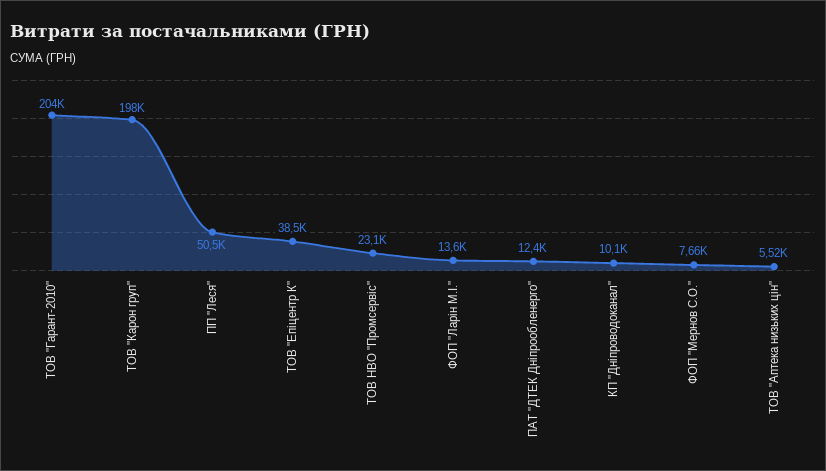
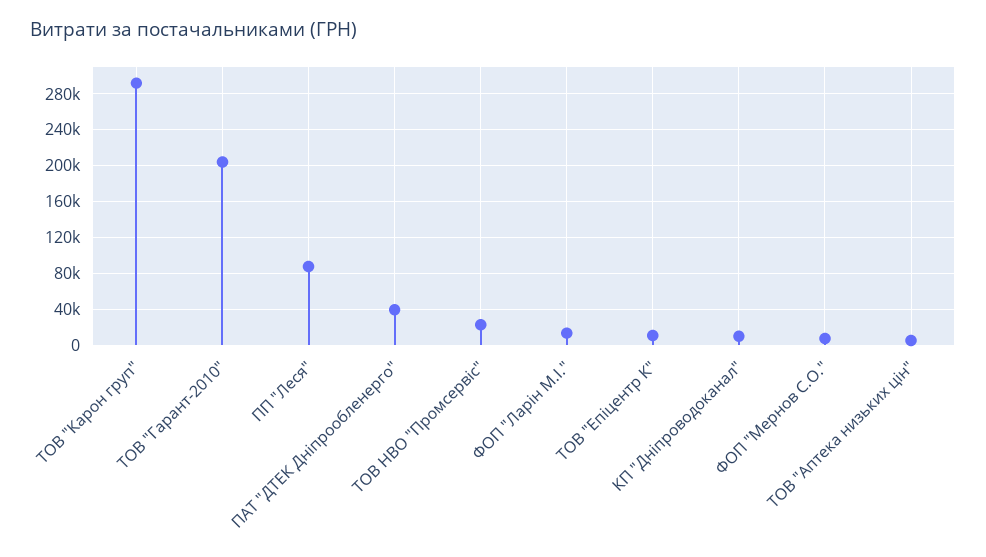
  {
    "ТОВ \"Гарант-2010\"": 204000,
-   "ТОВ \"Карон груп\"": 198000,
+   "ТОВ \"Карон груп\"": 290000,
-   "ПП \"Леся\"": 50500,
+   "ПП \"Леся\"": 90000,
-   "ТОВ \"Епіцентр К\"": 38500,
+   "ТОВ \"Епіцентр К\"": 10000,
    "ТОВ НВО \"Промсервіс\"": 23100,
    "ФОП \"Ларін М.І.\"": 13600,
-   "ПАТ \"ДТЕК Дніпрообленерго\"": 12400,
+   "ПАТ \"ДТЕК Дніпрообленерго\"": 40000,
    "КП \"Дніпроводоканал\"": 10100,
    "ФОП \"Мернов С.О.\"": 7660,
    "ТОВ \"Аптека низьких цін\"": 5520
  }

